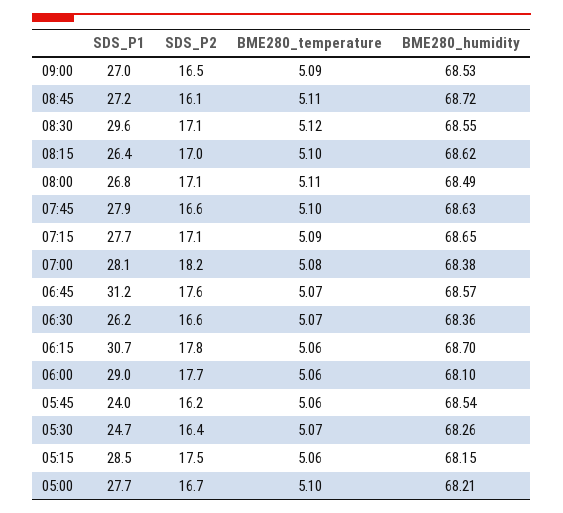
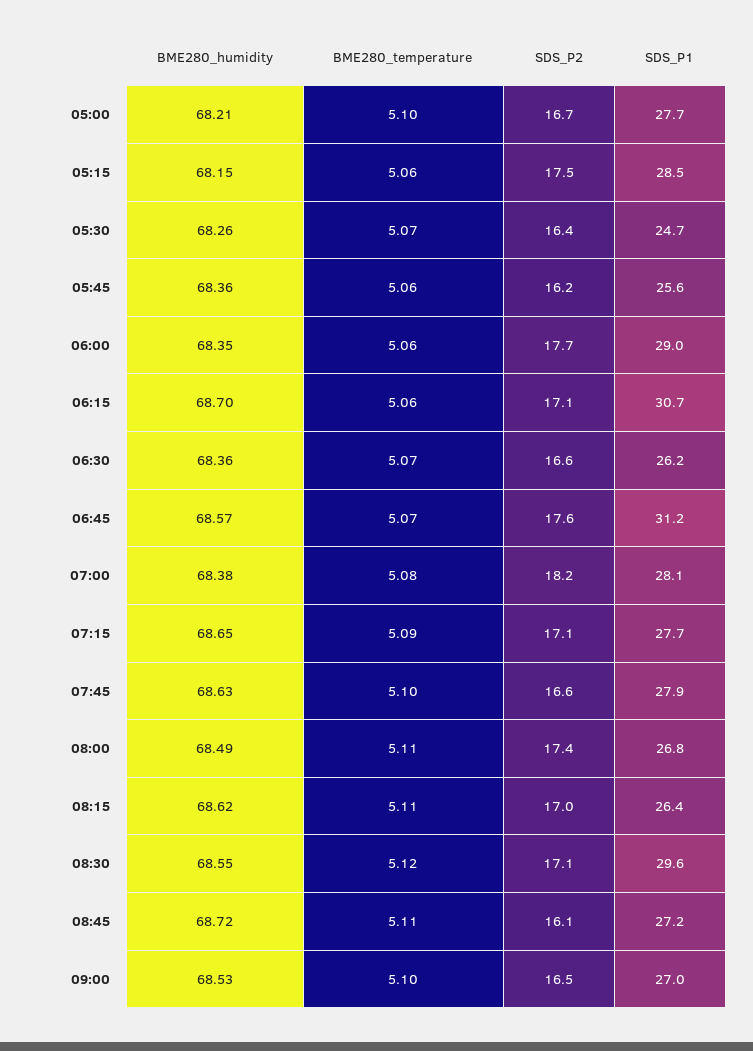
  {
    "SDS_P1": {
      "09:00": 27,
      "08:45": 27.2,
      "08:30": 29.6,
      "08:15": 26.4,
      "08:00": 26.8,
      "07:45": 27.9,
      "07:15": 27.7,
      "07:00": 28.1,
      "06:45": 31.2,
      "06:30": 26.2,
      "06:15": 30.7,
      "06:00": 29,
-     "05:45": 24,
+     "05:45": 25.6,
      "05:30": 24.7,
      "05:15": 28.5,
      "05:00": 27.7
    },
    "SDS_P2": {
      "09:00": 16.5,
      "08:45": 16.1,
      "08:30": 17.1,
      "08:15": 17,
-     "08:00": 17.1,
+     "08:00": 17.4,
      "07:45": 16.6,
      "07:15": 17.1,
      "07:00": 18.2,
      "06:45": 17.6,
      "06:30": 16.6,
-     "06:15": 17.8,
+     "06:15": 17.1,
      "06:00": 17.7,
      "05:45": 16.2,
      "05:30": 16.4,
      "05:15": 17.5,
      "05:00": 16.7
    },
    "BME280_temperature": {
-     "09:00": 5.09,
+     "09:00": 5.1,
      "08:45": 5.11,
      "08:30": 5.12,
-     "08:15": 5.1,
+     "08:15": 5.11,
      "08:00": 5.11,
      "07:45": 5.1,
      "07:15": 5.09,
      "07:00": 5.08,
      "06:45": 5.07,
      "06:30": 5.07,
      "06:15": 5.06,
      "06:00": 5.06,
      "05:45": 5.06,
      "05:30": 5.07,
      "05:15": 5.06,
      "05:00": 5.1
    },
    "BME280_humidity": {
      "09:00": 68.53,
      "08:45": 68.72,
      "08:30": 68.55,
      "08:15": 68.62,
      "08:00": 68.49,
      "07:45": 68.63,
      "07:15": 68.65,
      "07:00": 68.38,
      "06:45": 68.57,
      "06:30": 68.36,
      "06:15": 68.7,
-     "06:00": 68.1,
+     "06:00": 68.35,
-     "05:45": 68.54,
+     "05:45": 68.36,
      "05:30": 68.26,
      "05:15": 68.15,
      "05:00": 68.21
    }
  }

